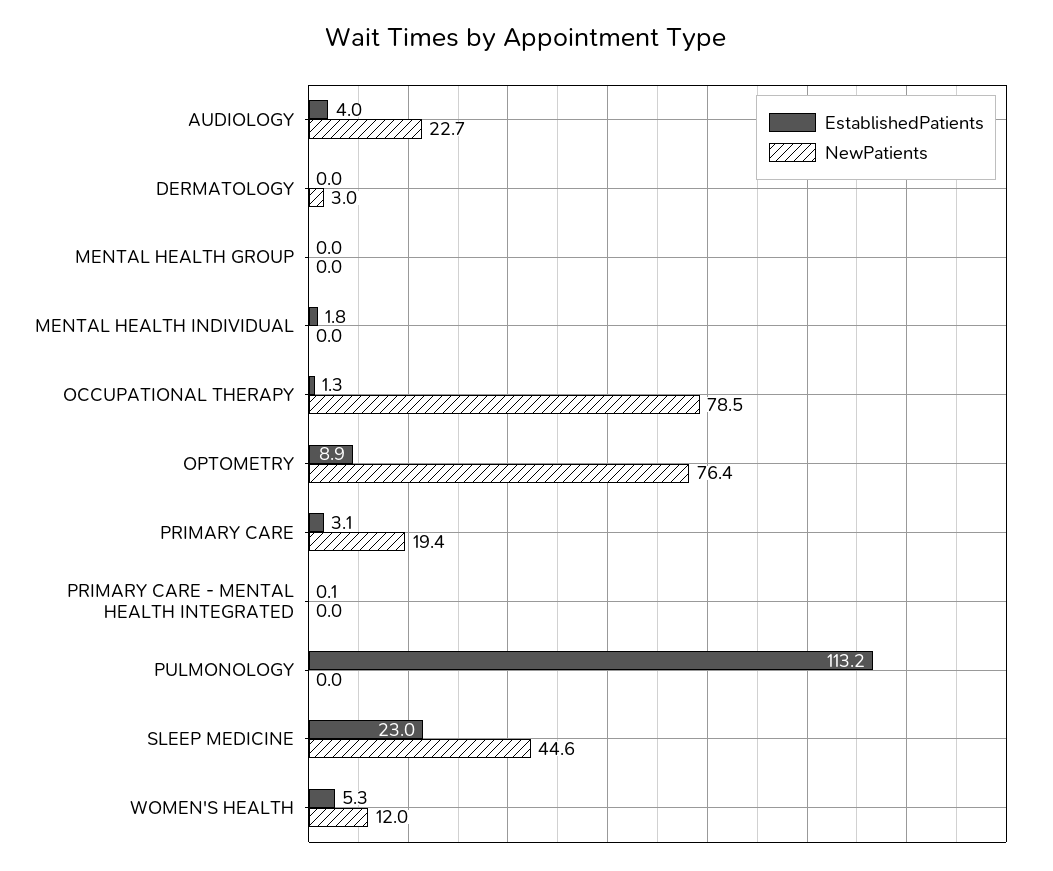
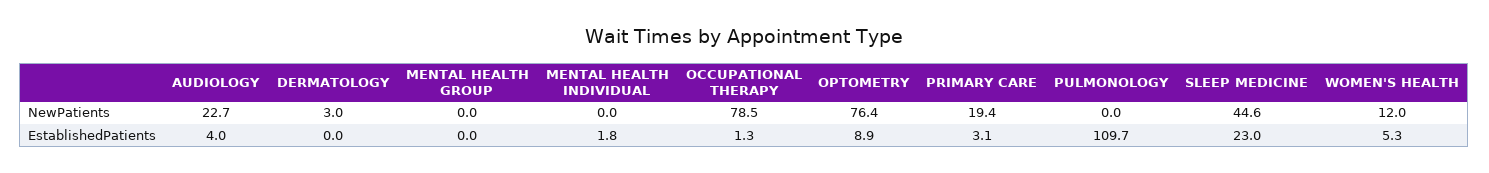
  {
    "EstablishedPatients": {
      "AUDIOLOGY": 4,
      "DERMATOLOGY": 0,
      "MENTAL HEALTH GROUP": 0,
      "MENTAL HEALTH INDIVIDUAL": 1.8,
      "OCCUPATIONAL THERAPY": 1.3,
      "OPTOMETRY": 8.9,
      "PRIMARY CARE": 3.1,
-     "PRIMARY CARE - MENTAL HEALTH INTEGRATED": 0.1,
-     "PULMONOLOGY": 113.2,
+     "PULMONOLOGY": 109.7,
      "SLEEP MEDICINE": 23,
      "WOMEN'S HEALTH": 5.3
    },
    "NewPatients": {
      "AUDIOLOGY": 22.7,
      "DERMATOLOGY": 3,
      "MENTAL HEALTH GROUP": 0,
      "MENTAL HEALTH INDIVIDUAL": 0,
      "OCCUPATIONAL THERAPY": 78.5,
      "OPTOMETRY": 76.4,
      "PRIMARY CARE": 19.4,
-     "PRIMARY CARE - MENTAL HEALTH INTEGRATED": 0,
      "PULMONOLOGY": 0,
      "SLEEP MEDICINE": 44.6,
      "WOMEN'S HEALTH": 12
    }
  }

